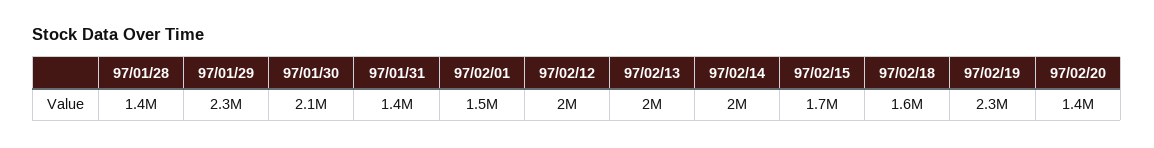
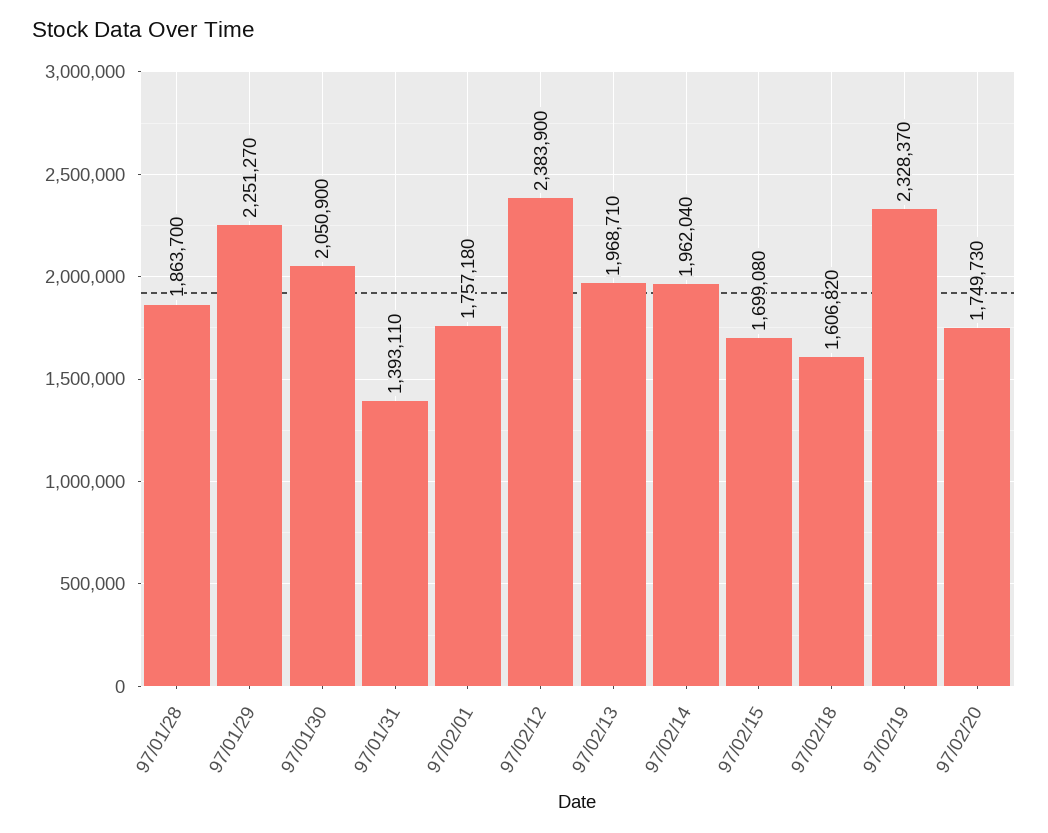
  {
-   "97/01/28": 1400000,
+   "97/01/28": 1863700,
    "97/01/29": 2251270,
    "97/01/30": 2050900,
    "97/01/31": 1393110,
-   "97/02/01": 1500000,
+   "97/02/01": 1757180,
-   "97/02/12": 2000000,
+   "97/02/12": 2383900,
    "97/02/13": 1968710,
    "97/02/14": 1962040,
    "97/02/15": 1699080,
    "97/02/18": 1606820,
    "97/02/19": 2328370,
-   "97/02/20": 1400000
+   "97/02/20": 1749730
  }

